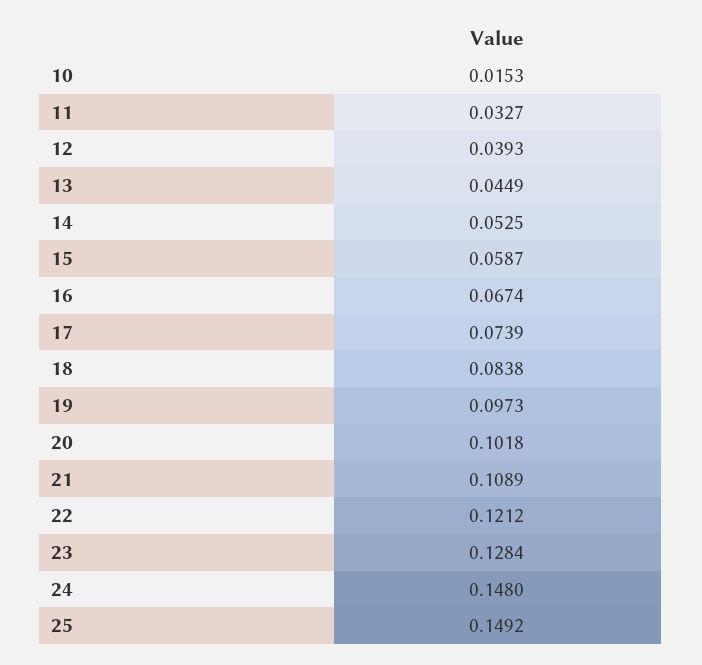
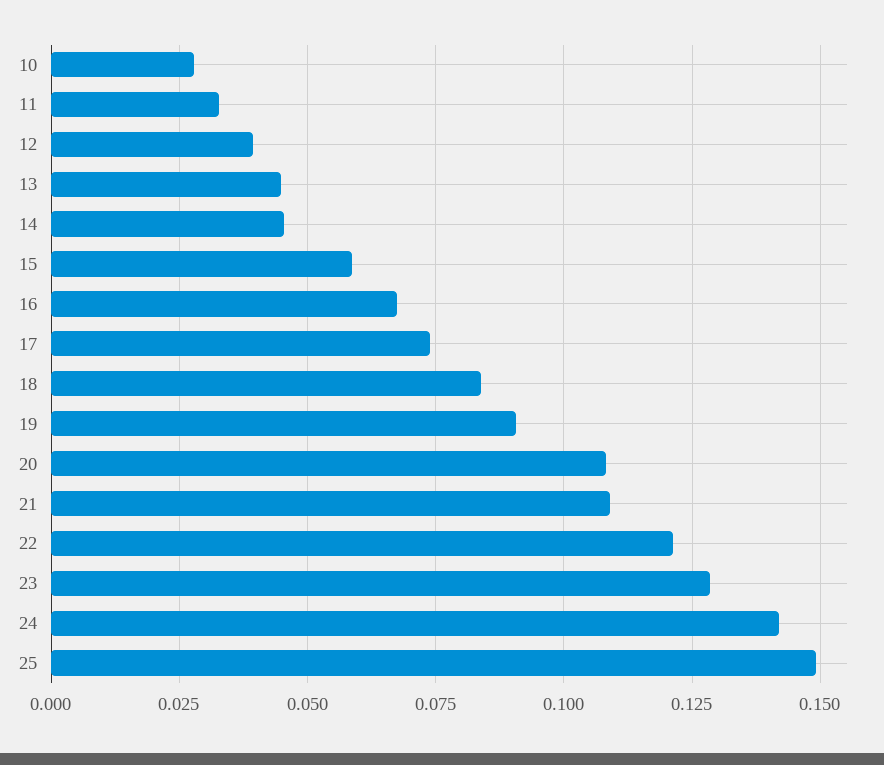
  {
-   "10": 0.0153,
+   "10": 0.0275,
    "11": 0.0327,
    "12": 0.0393,
    "13": 0.0449,
-   "14": 0.0525,
+   "14": 0.045,
    "15": 0.0587,
    "16": 0.0674,
    "17": 0.0739,
    "18": 0.0838,
-   "19": 0.0973,
+   "19": 0.09,
-   "20": 0.1018,
+   "20": 0.1075,
    "21": 0.1089,
    "22": 0.1212,
    "23": 0.1284,
-   "24": 0.148,
+   "24": 0.1425,
    "25": 0.1492
  }

